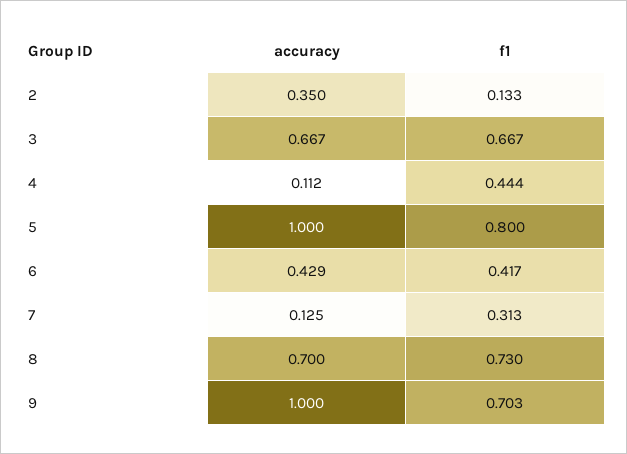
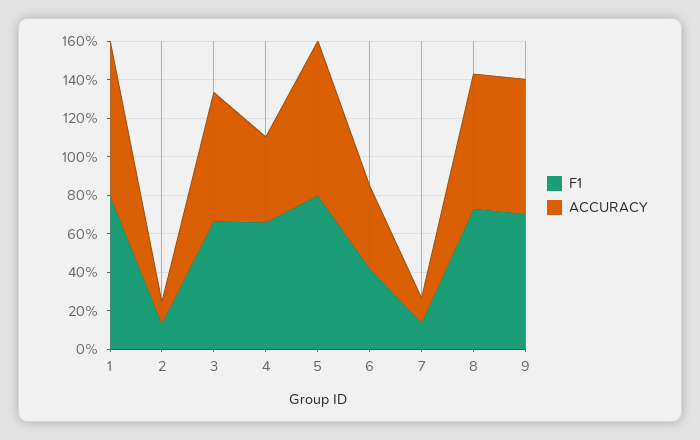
  {
    "accuracy": {
-     "2": 0.35,
+     "2": 0.1,
      "3": 0.667,
-     "4": 0.112,
+     "4": 0.45,
-     "5": 1,
+     "5": 0.8,
      "6": 0.429,
      "7": 0.125,
      "8": 0.7,
-     "9": 1
+     "9": 0.7,
+     "1": 0.8
    },
    "f1": {
      "2": 0.133,
      "3": 0.667,
-     "4": 0.444,
+     "4": 0.65,
      "5": 0.8,
      "6": 0.417,
-     "7": 0.313,
+     "7": 0.15,
      "8": 0.73,
-     "9": 0.703
+     "9": 0.703,
+     "1": 0.8
    }
  }

